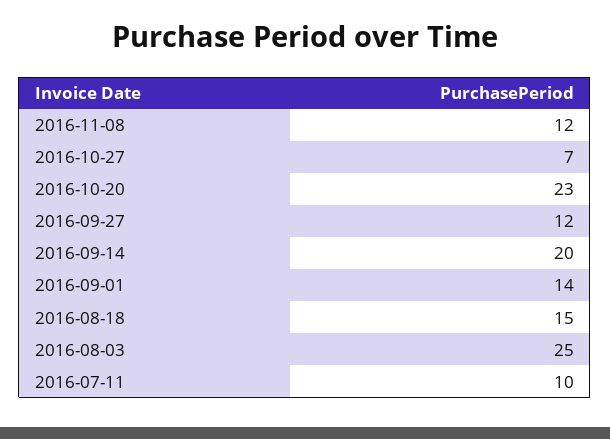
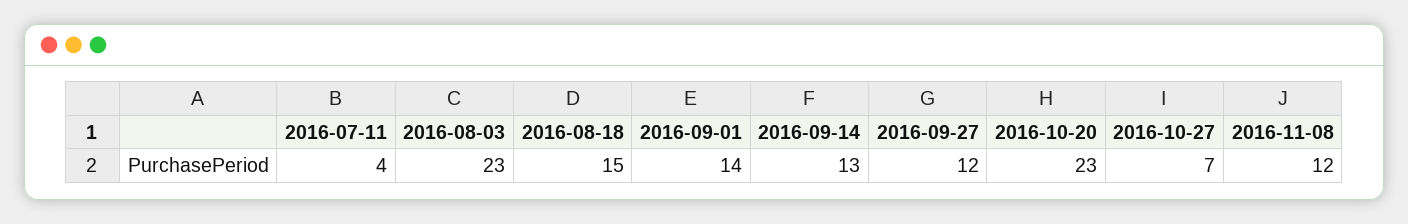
  {
    "2016-11-08": 12,
    "2016-10-27": 7,
    "2016-10-20": 23,
    "2016-09-27": 12,
-   "2016-09-14": 20,
+   "2016-09-14": 13,
    "2016-09-01": 14,
    "2016-08-18": 15,
-   "2016-08-03": 25,
+   "2016-08-03": 23,
-   "2016-07-11": 10
+   "2016-07-11": 4
  }

